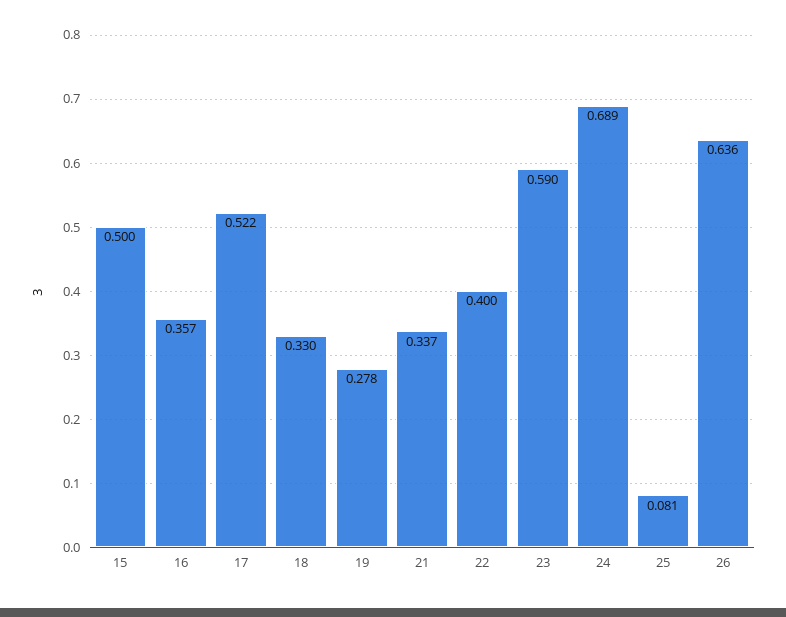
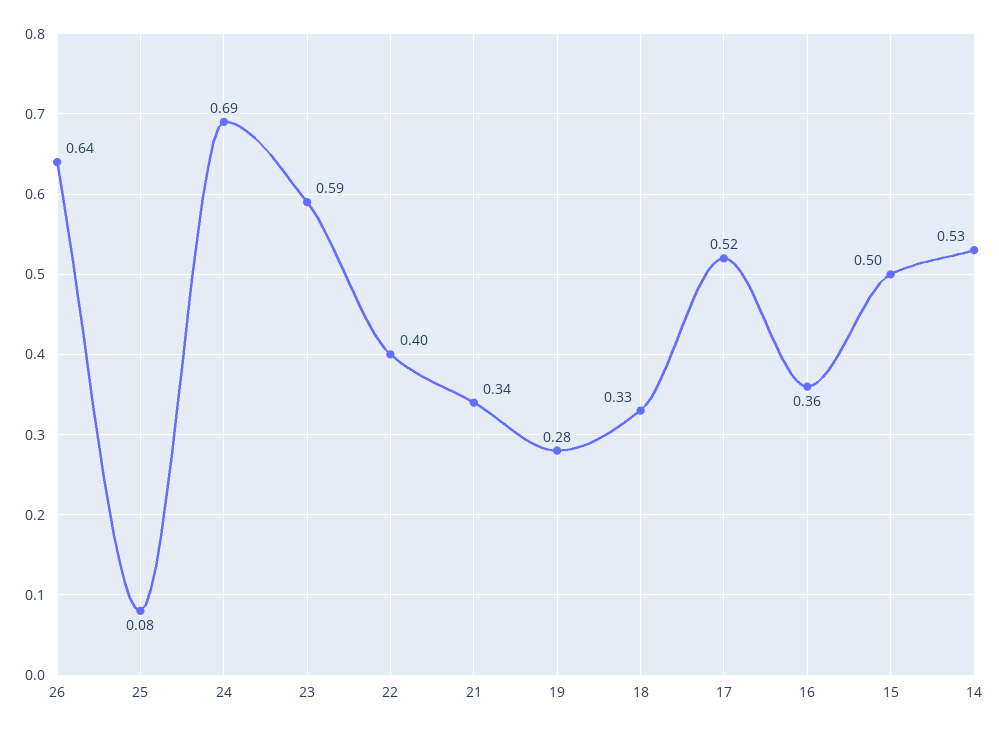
  {
    "15": 0.5,
    "16": 0.357,
    "17": 0.522,
    "18": 0.33,
    "19": 0.278,
    "21": 0.337,
    "22": 0.4,
    "23": 0.59,
    "24": 0.689,
    "25": 0.081,
-   "26": 0.636
+   "26": 0.636,
+   "14": 0.53
  }

